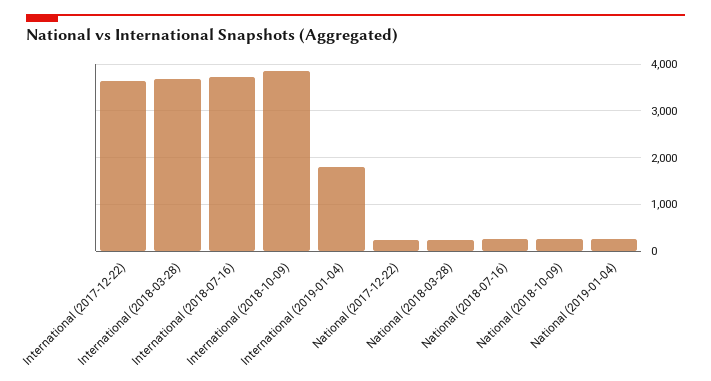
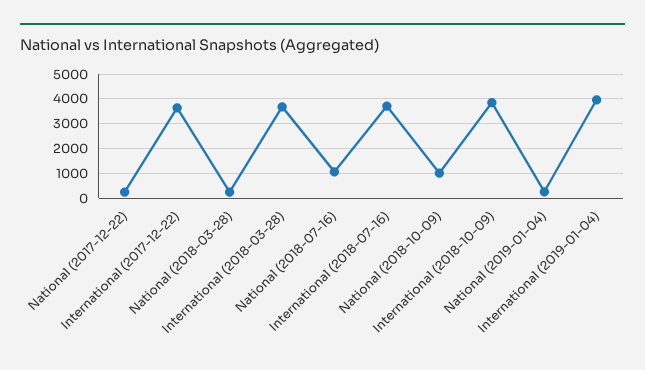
  {
    "International (2017-12-22)": 3600,
    "International (2018-03-28)": 3600,
    "International (2018-07-16)": 3800,
    "International (2018-10-09)": 3800,
-   "International (2019-01-04)": 1800,
+   "International (2019-01-04)": 4000,
    "National (2017-12-22)": 200,
    "National (2018-03-28)": 200,
-   "National (2018-07-16)": 200,
+   "National (2018-07-16)": 1000,
-   "National (2018-10-09)": 200,
+   "National (2018-10-09)": 1000,
    "National (2019-01-04)": 200
  }

